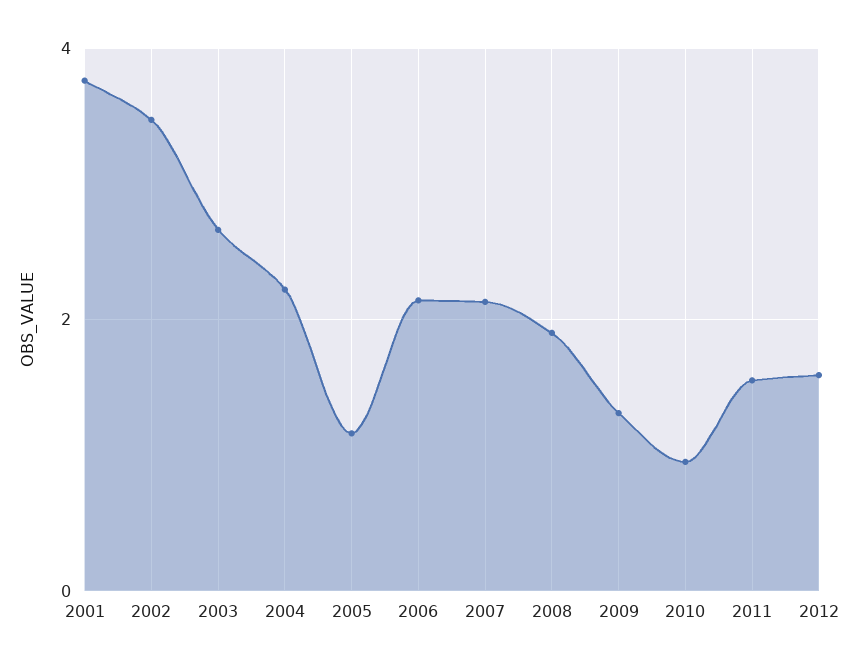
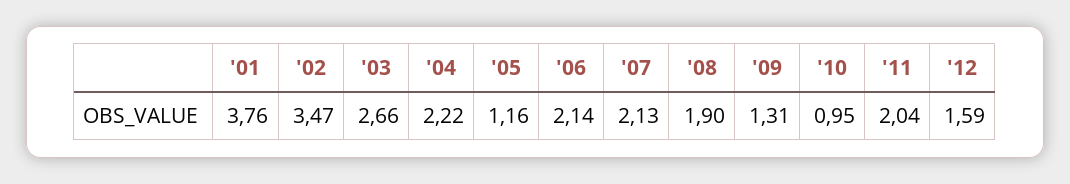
  {
    "2001": 3.76,
    "2002": 3.47,
    "2003": 2.66,
    "2004": 2.22,
    "2005": 1.16,
    "2006": 2.14,
    "2007": 2.13,
    "2008": 1.9,
    "2009": 1.31,
    "2010": 0.95,
-   "2011": 1.6,
+   "2011": 2.04,
    "2012": 1.59
  }

